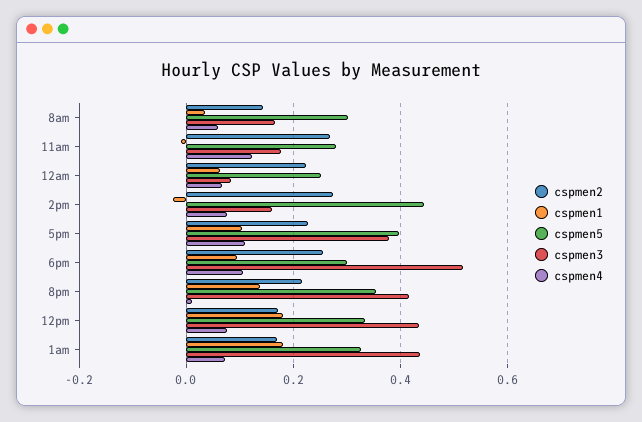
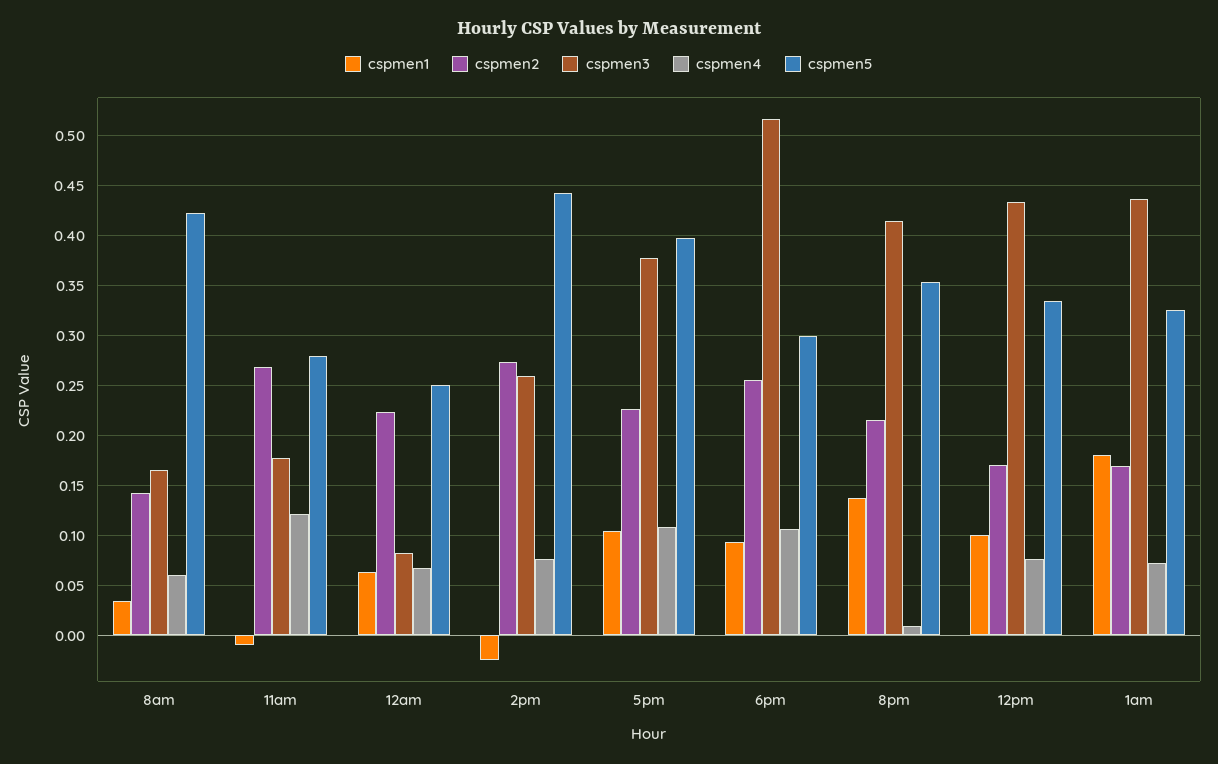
  {
    "cspmen2": {
      "8am": 0.14,
      "11am": 0.27,
      "12am": 0.22,
      "2pm": 0.27,
      "5pm": 0.23,
      "6pm": 0.26,
      "8pm": 0.22,
      "12pm": 0.17,
      "1am": 0.17
    },
    "cspmen1": {
      "8am": 0.03,
      "11am": -0.01,
      "12am": 0.06,
      "2pm": -0.02,
      "5pm": 0.1,
      "6pm": 0.09,
      "8pm": 0.14,
-     "12pm": 0.18,
+     "12pm": 0.1,
      "1am": 0.18
    },
    "cspmen5": {
-     "8am": 0.3,
+     "8am": 0.42,
      "11am": 0.28,
      "12am": 0.25,
      "2pm": 0.44,
      "5pm": 0.4,
      "6pm": 0.3,
      "8pm": 0.35,
      "12pm": 0.33,
      "1am": 0.33
    },
    "cspmen3": {
      "8am": 0.17,
      "11am": 0.18,
      "12am": 0.08,
-     "2pm": 0.16,
+     "2pm": 0.26,
      "5pm": 0.38,
      "6pm": 0.52,
      "8pm": 0.41,
      "12pm": 0.43,
      "1am": 0.44
    },
    "cspmen4": {
      "8am": 0.06,
      "11am": 0.12,
      "12am": 0.07,
      "2pm": 0.08,
      "5pm": 0.11,
      "6pm": 0.11,
      "8pm": 0.01,
      "12pm": 0.08,
      "1am": 0.07
    }
  }

